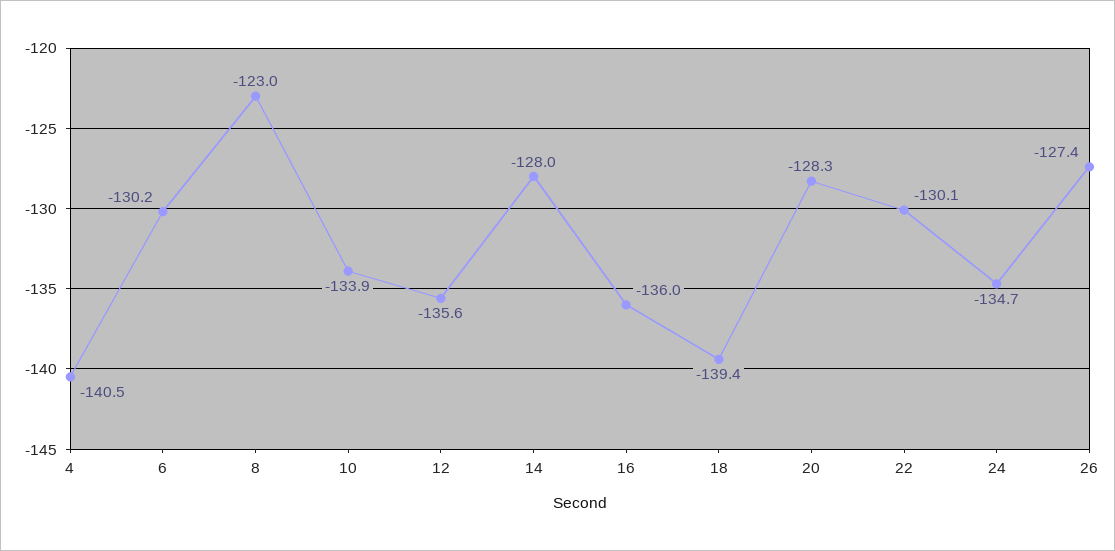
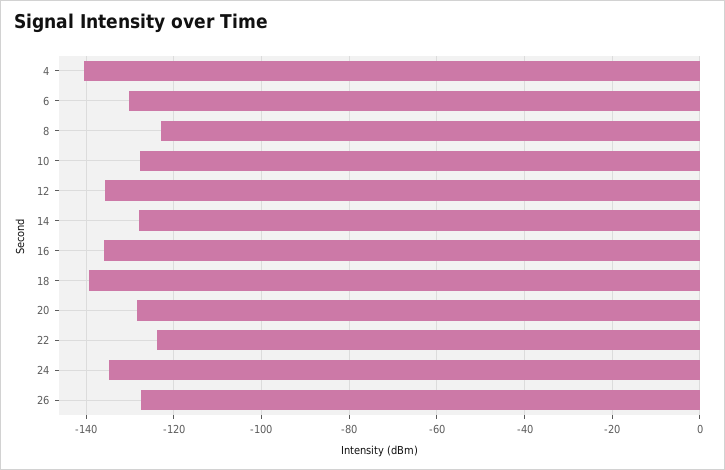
  {
    "4": -140.5,
    "6": -130.2,
    "8": -123,
-   "10": -133.9,
+   "10": -128,
    "12": -135.6,
    "14": -128,
    "16": -136,
    "18": -139.4,
    "20": -128.3,
-   "22": -130.1,
+   "22": -124,
    "24": -134.7,
    "26": -127.4
  }

